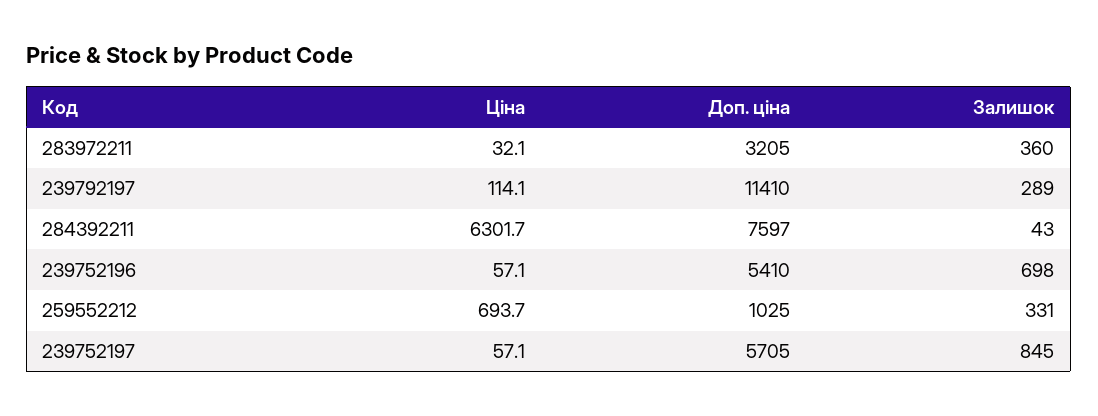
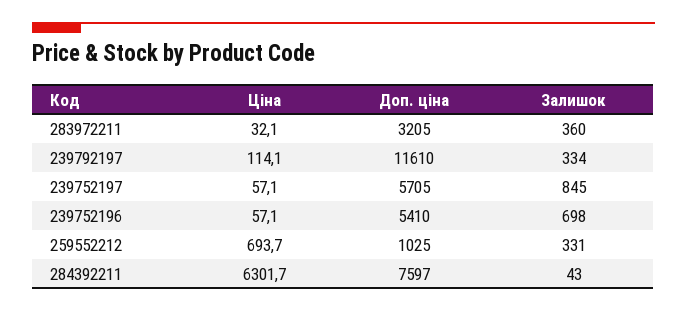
  {
    "Ціна": {
      "283972211": 32.1,
      "239792197": 114.1,
      "284392211": 6301.7,
      "239752196": 57.1,
      "259552212": 693.7,
      "239752197": 57.1
    },
    "Доп. ціна": {
      "283972211": 3205,
-     "239792197": 11410,
+     "239792197": 11610,
      "284392211": 7597,
      "239752196": 5410,
      "259552212": 1025,
      "239752197": 5705
    },
    "Залишок": {
      "283972211": 360,
-     "239792197": 289,
+     "239792197": 334,
      "284392211": 43,
      "239752196": 698,
      "259552212": 331,
      "239752197": 845
    }
  }

